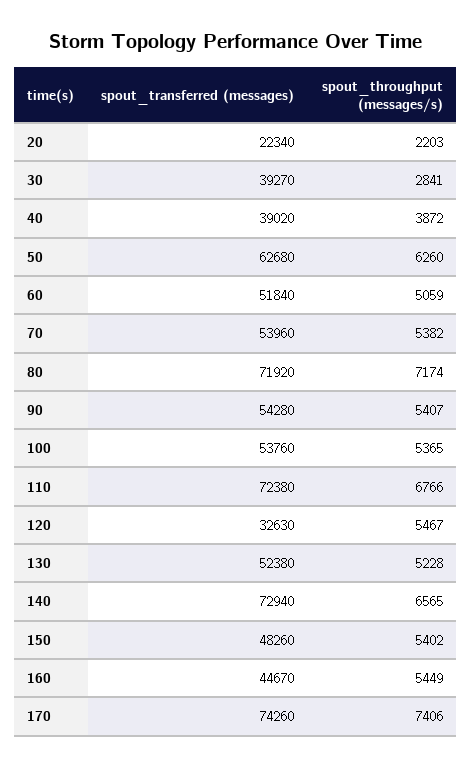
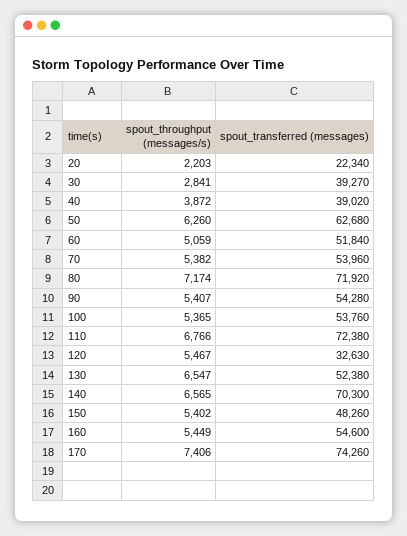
  {
    "spout_transferred (messages)": {
      "20": 22340,
      "30": 39270,
      "40": 39020,
      "50": 62680,
      "60": 51840,
      "70": 53960,
      "80": 71920,
      "90": 54280,
      "100": 53760,
      "110": 72380,
      "120": 32630,
      "130": 52380,
-     "140": 72940,
+     "140": 70300,
      "150": 48260,
-     "160": 44670,
+     "160": 54600,
      "170": 74260
    },
    "spout_throughput (messages/s)": {
      "20": 2203,
      "30": 2841,
      "40": 3872,
      "50": 6260,
      "60": 5059,
      "70": 5382,
      "80": 7174,
      "90": 5407,
      "100": 5365,
      "110": 6766,
      "120": 5467,
-     "130": 5228,
+     "130": 6547,
      "140": 6565,
      "150": 5402,
      "160": 5449,
      "170": 7406
    }
  }

